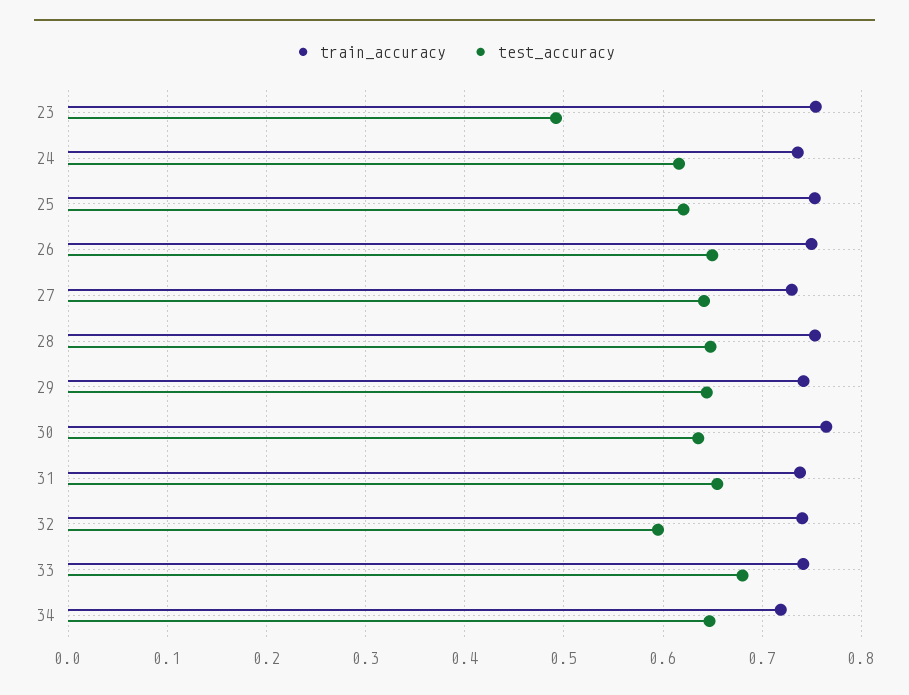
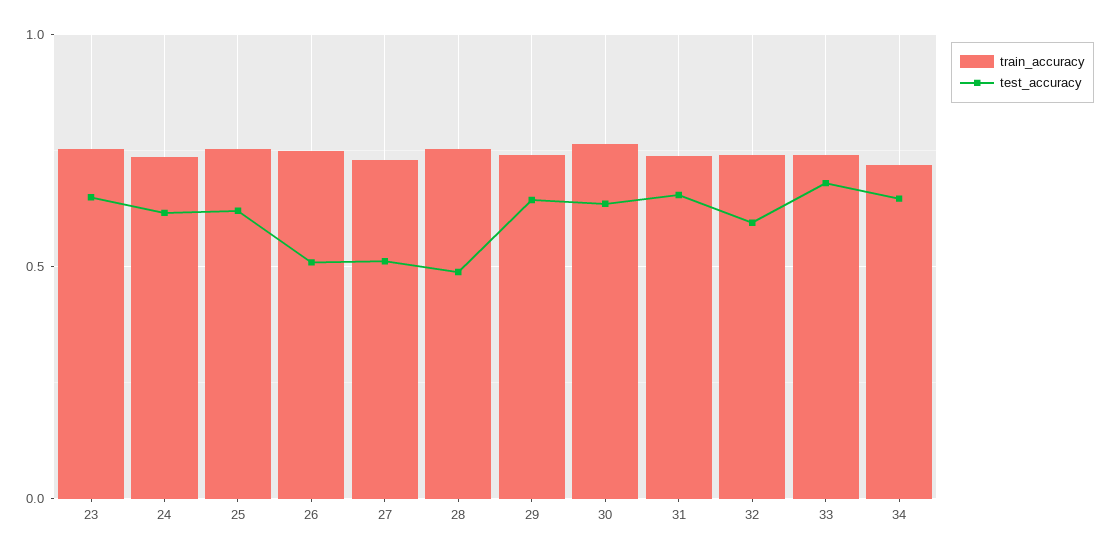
  {
    "train_accuracy": {
      "23": 0.75,
      "24": 0.74,
      "25": 0.75,
      "26": 0.75,
      "27": 0.73,
      "28": 0.75,
      "29": 0.74,
      "30": 0.76,
      "31": 0.74,
      "32": 0.74,
      "33": 0.74,
      "34": 0.72
    },
    "test_accuracy": {
-     "23": 0.49,
+     "23": 0.65,
      "24": 0.62,
      "25": 0.62,
-     "26": 0.65,
+     "26": 0.5,
-     "27": 0.64,
+     "27": 0.5,
-     "28": 0.65,
+     "28": 0.5,
      "29": 0.64,
      "30": 0.64,
      "31": 0.65,
      "32": 0.59,
      "33": 0.68,
      "34": 0.65
    }
  }

